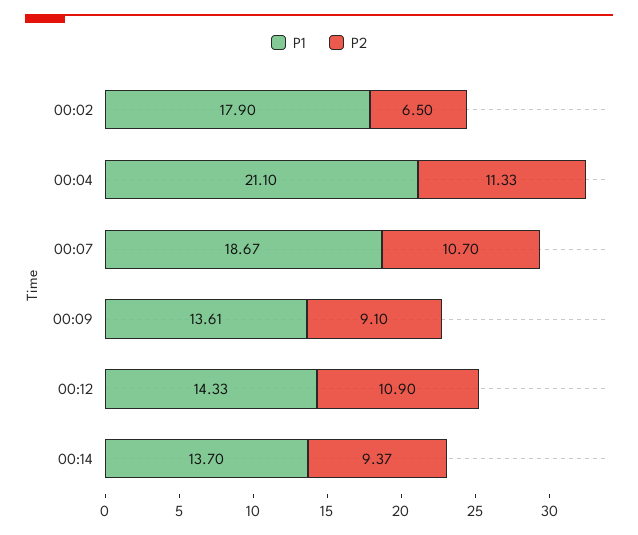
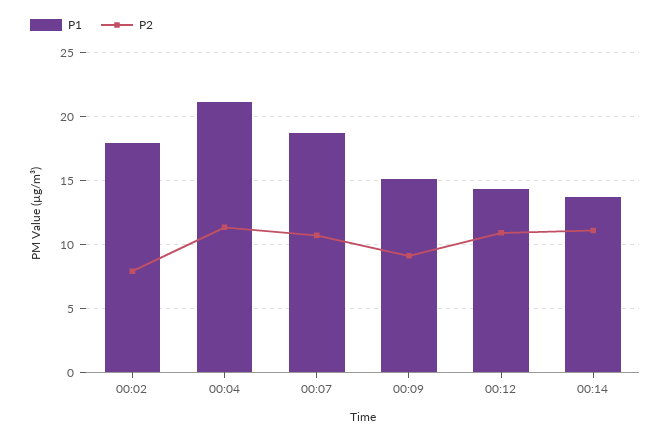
  {
    "P1": {
      "00:02": 17.9,
      "00:04": 21.1,
      "00:07": 18.67,
-     "00:09": 13.61,
+     "00:09": 15,
      "00:12": 14.33,
      "00:14": 13.7
    },
    "P2": {
-     "00:02": 6.5,
+     "00:02": 8,
      "00:04": 11.33,
      "00:07": 10.7,
      "00:09": 9.1,
      "00:12": 10.9,
-     "00:14": 9.37
+     "00:14": 11
    }
  }

